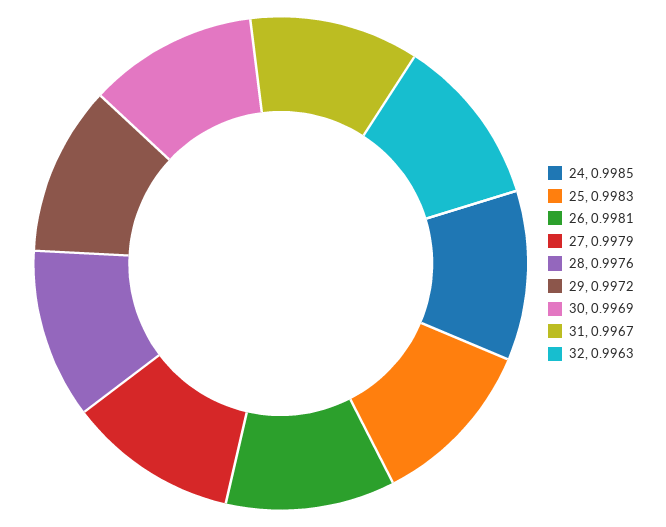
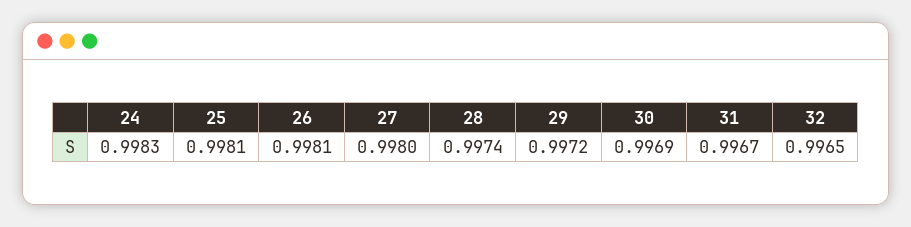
  {
-   "24": 0.9985,
+   "24": 0.9983,
-   "25": 0.9983,
+   "25": 0.9981,
    "26": 0.9981,
-   "27": 0.9979,
+   "27": 0.998,
-   "28": 0.9976,
+   "28": 0.9974,
    "29": 0.9972,
    "30": 0.9969,
    "31": 0.9967,
-   "32": 0.9963
+   "32": 0.9965
  }

